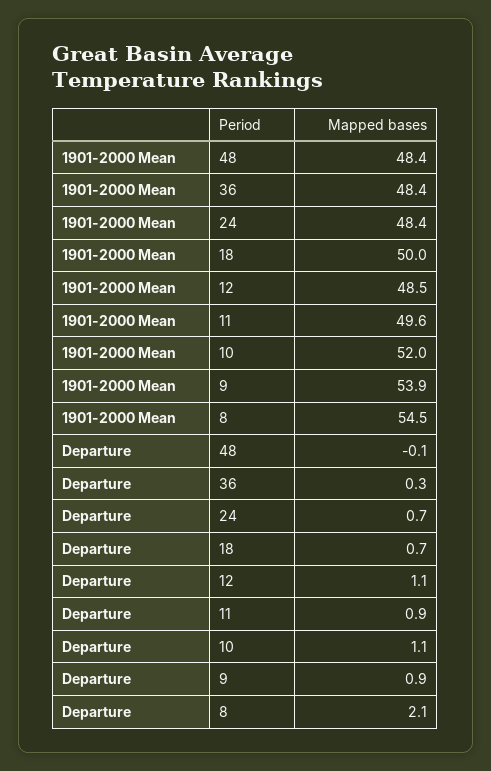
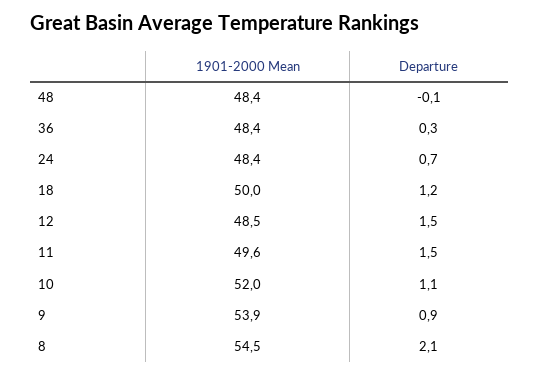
  {
    "1901-2000 Mean": {
      "48": 48.4,
      "36": 48.4,
      "24": 48.4,
      "18": 50,
      "12": 48.5,
      "11": 49.6,
      "10": 52,
      "9": 53.9,
      "8": 54.5
    },
    "Departure": {
      "48": -0.1,
      "36": 0.3,
      "24": 0.7,
-     "18": 0.7,
+     "18": 1.2,
-     "12": 1.1,
+     "12": 1.5,
-     "11": 0.9,
+     "11": 1.5,
      "10": 1.1,
      "9": 0.9,
      "8": 2.1
    }
  }

